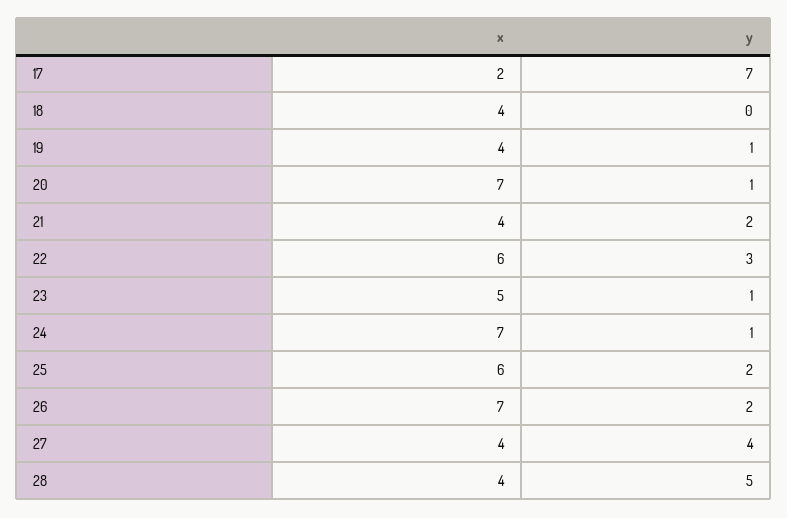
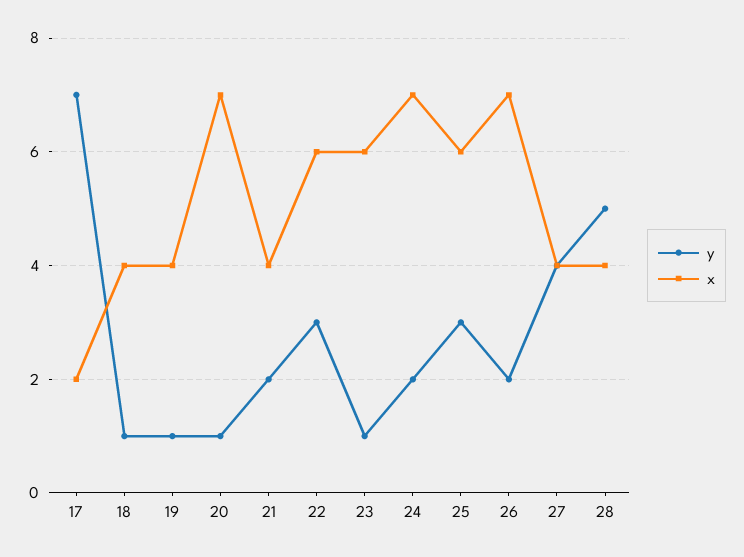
  {
    "x": {
      "17": 2,
      "18": 4,
      "19": 4,
      "20": 7,
      "21": 4,
      "22": 6,
-     "23": 5,
+     "23": 6,
      "24": 7,
      "25": 6,
      "26": 7,
      "27": 4,
      "28": 4
    },
    "y": {
      "17": 7,
-     "18": 0,
+     "18": 1,
      "19": 1,
      "20": 1,
      "21": 2,
      "22": 3,
      "23": 1,
-     "24": 1,
+     "24": 2,
-     "25": 2,
+     "25": 3,
      "26": 2,
      "27": 4,
      "28": 5
    }
  }

